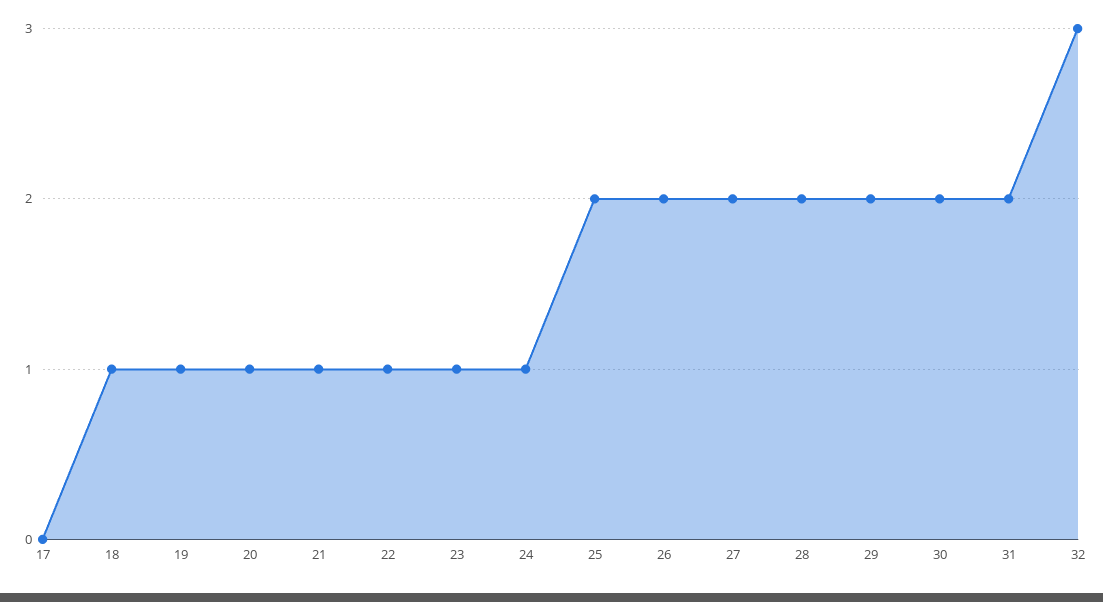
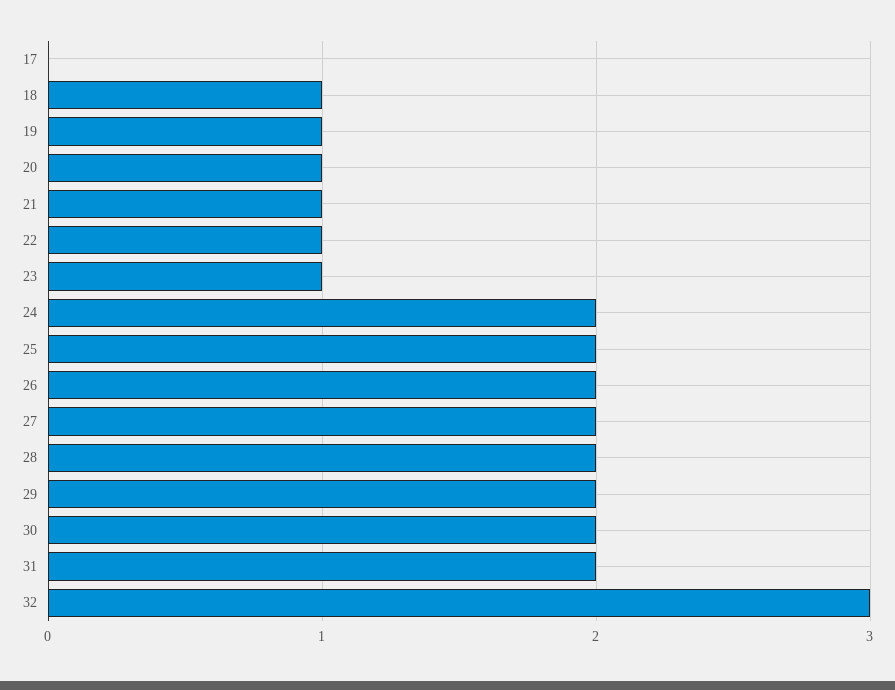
  {
    "17": 0,
    "18": 1,
    "19": 1,
    "20": 1,
    "21": 1,
    "22": 1,
    "23": 1,
-   "24": 1,
+   "24": 2,
    "25": 2,
    "26": 2,
    "27": 2,
    "28": 2,
    "29": 2,
    "30": 2,
    "31": 2,
    "32": 3
  }

